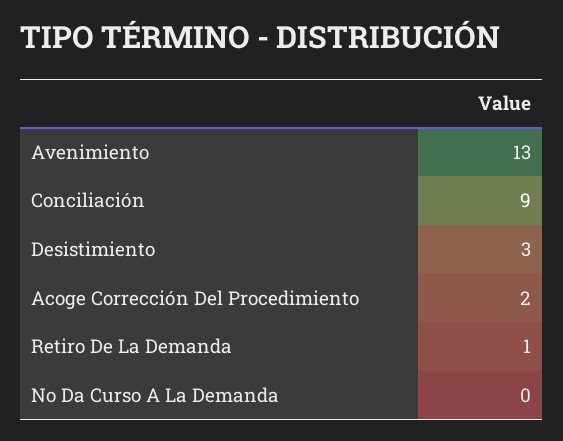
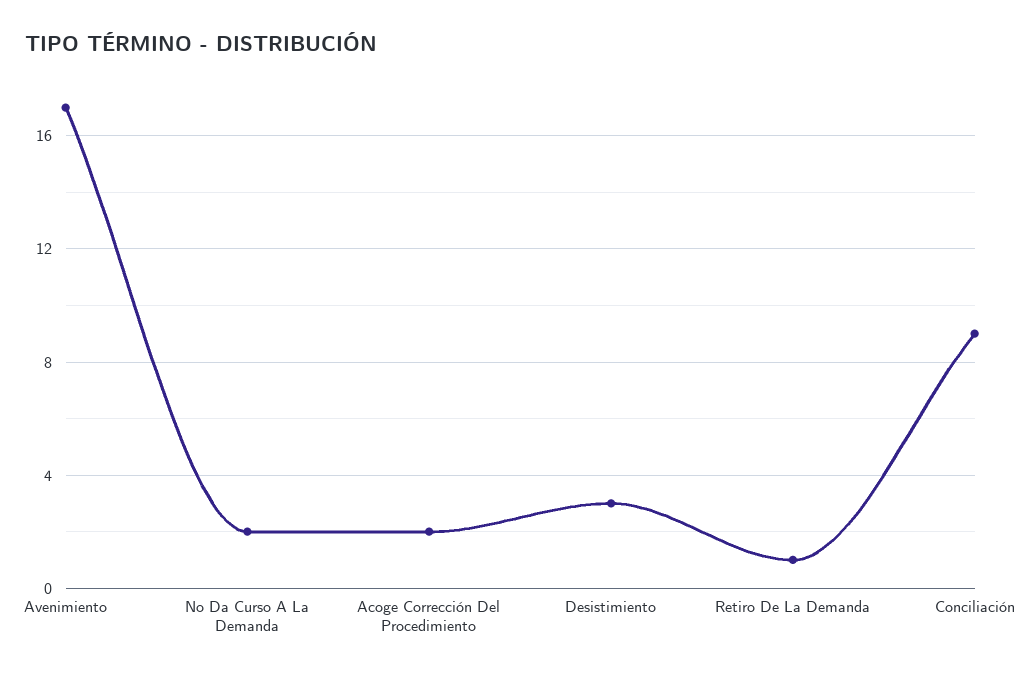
  {
-   "Avenimiento": 13,
+   "Avenimiento": 17,
    "Conciliación": 9,
    "Desistimiento": 3,
    "Acoge Corrección Del Procedimiento": 2,
    "Retiro De La Demanda": 1,
-   "No Da Curso A La Demanda": 0
+   "No Da Curso A La Demanda": 2
  }

